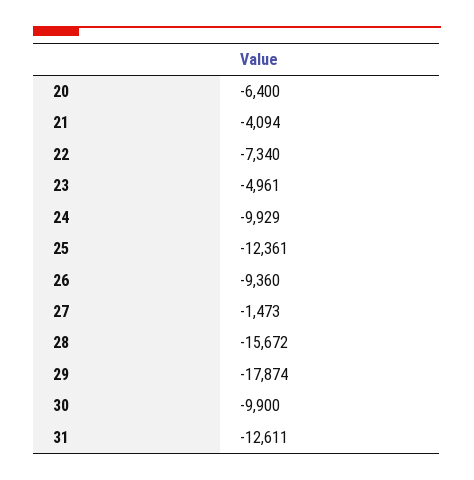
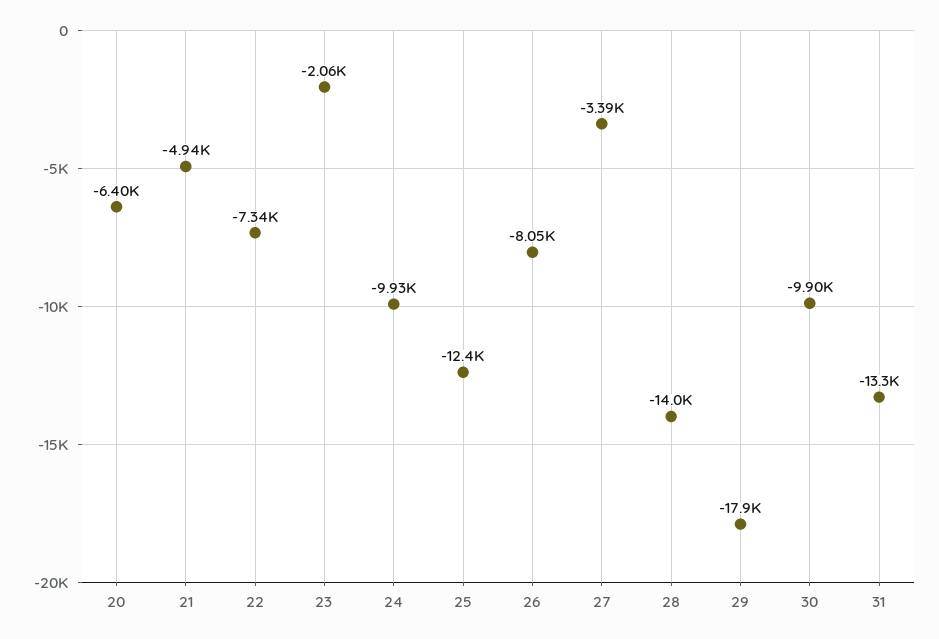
  {
    "20": -6400,
-   "21": -4094,
+   "21": -4940,
    "22": -7340,
-   "23": -4961,
+   "23": -2060,
    "24": -9929,
    "25": -12361,
-   "26": -9360,
+   "26": -8050,
-   "27": -1473,
+   "27": -3390,
-   "28": -15672,
+   "28": -14000,
    "29": -17874,
    "30": -9900,
-   "31": -12611
+   "31": -13300
  }

